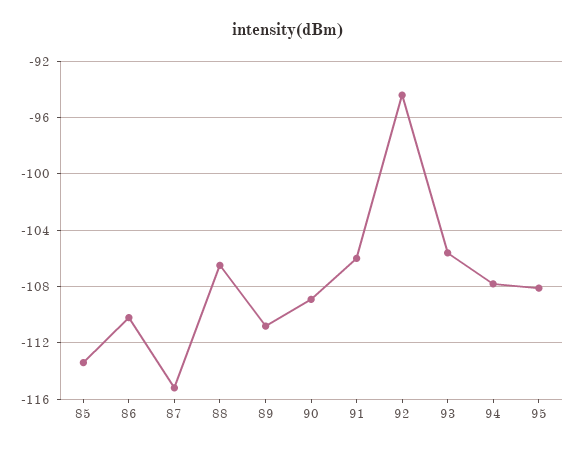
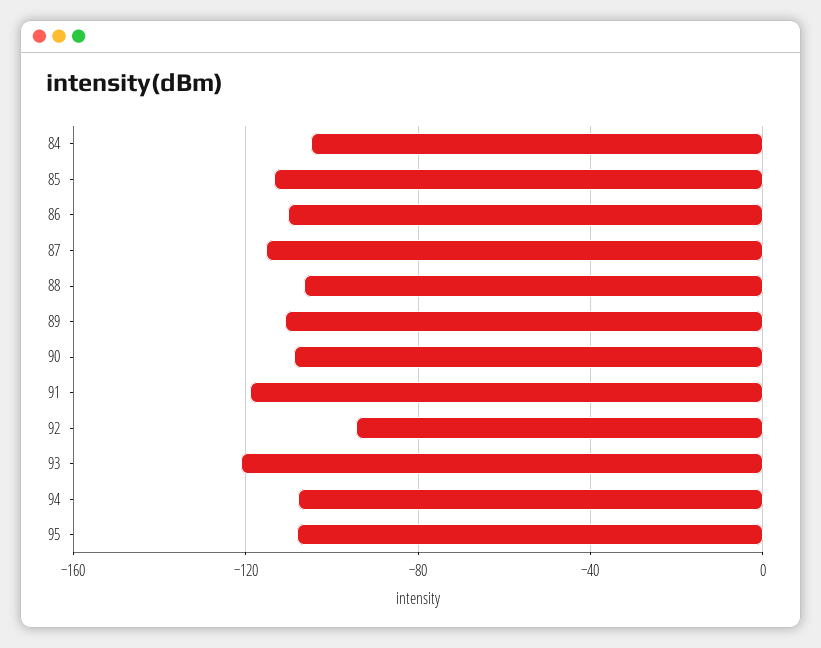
  {
    "85": -113.5,
    "86": -110,
    "87": -115,
    "88": -106.5,
    "89": -111,
    "90": -109,
-   "91": -106,
+   "91": -120,
    "92": -94.5,
-   "93": -105.5,
+   "93": -120,
    "94": -108,
-   "95": -108
+   "95": -108,
+   "84": -105
  }

